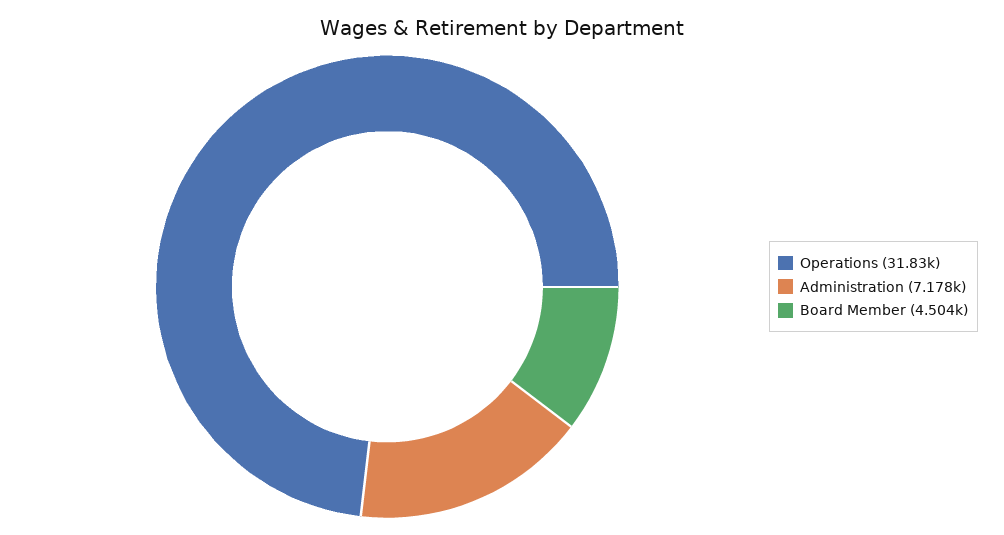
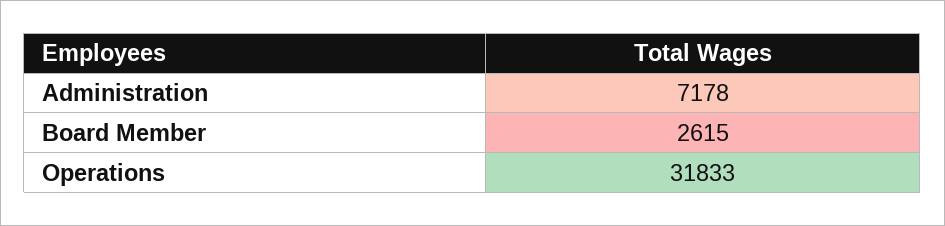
  {
    "Operations": 31833,
    "Administration": 7178,
-   "Board Member": 4504
+   "Board Member": 2615
  }

